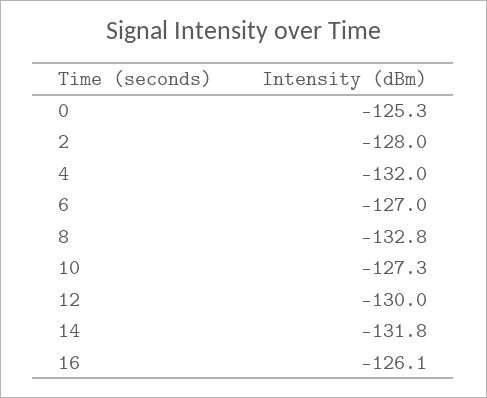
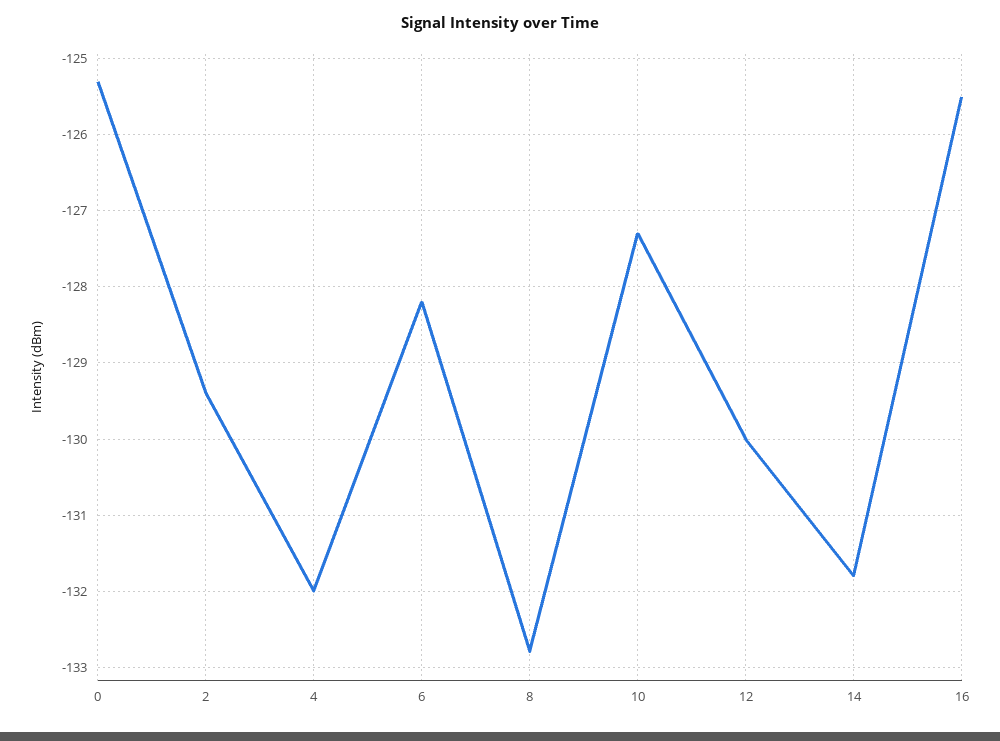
  {
    "0": -125.3,
-   "2": -128,
+   "2": -129.4,
    "4": -132,
-   "6": -127,
+   "6": -128.2,
    "8": -132.8,
    "10": -127.3,
    "12": -130,
    "14": -131.8,
-   "16": -126.1
+   "16": -125.5
  }

